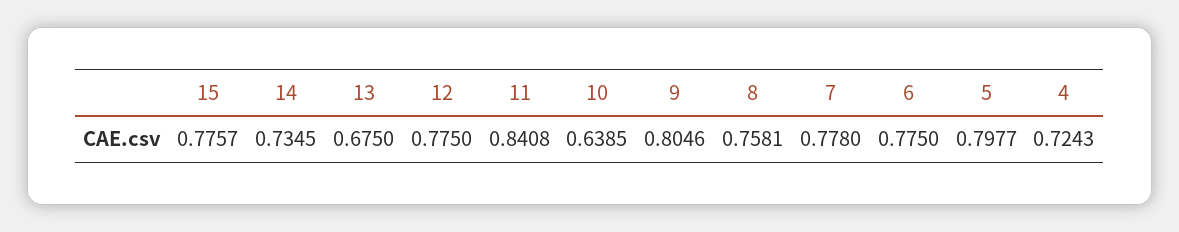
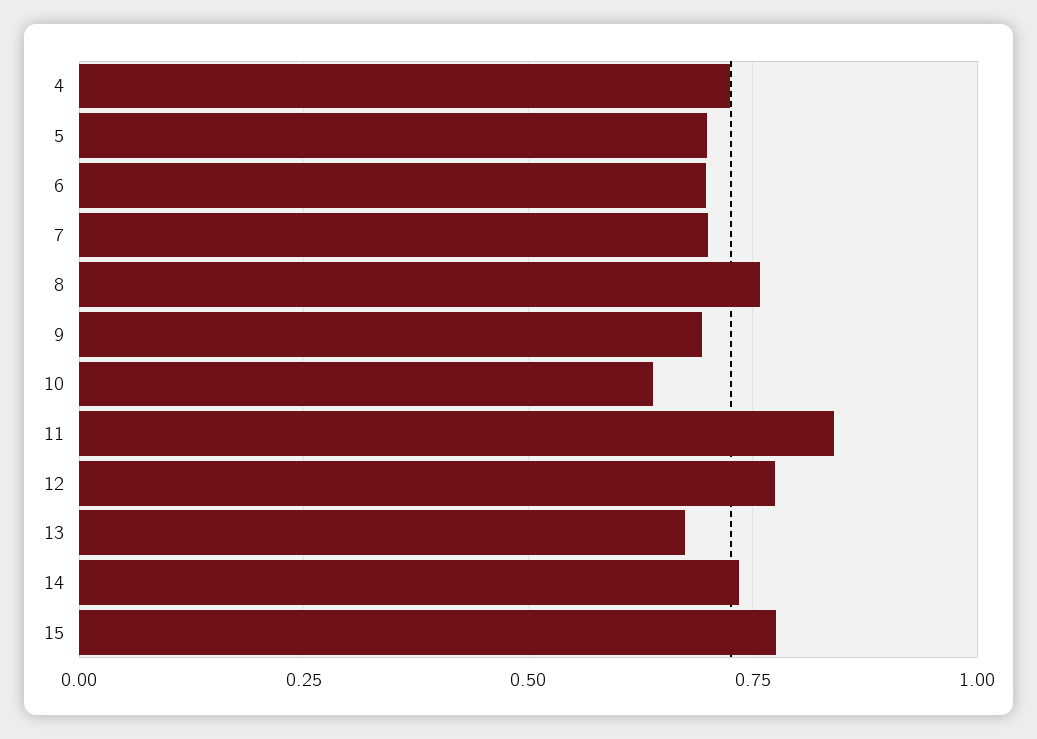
  {
    "15": 0.7757,
    "14": 0.7345,
    "13": 0.675,
    "12": 0.775,
    "11": 0.8408,
    "10": 0.6385,
-   "9": 0.8046,
+   "9": 0.7,
    "8": 0.7581,
-   "7": 0.778,
+   "7": 0.7,
-   "6": 0.775,
+   "6": 0.7,
-   "5": 0.7977,
+   "5": 0.7,
    "4": 0.7243
  }

